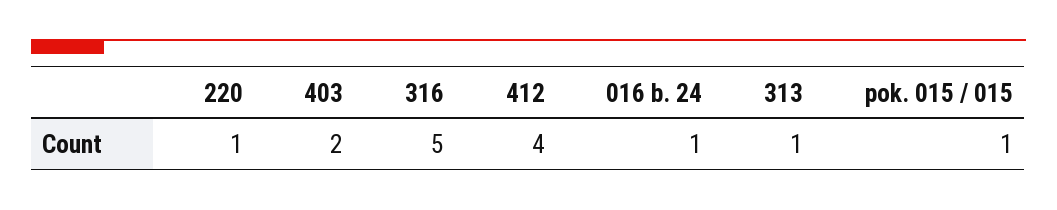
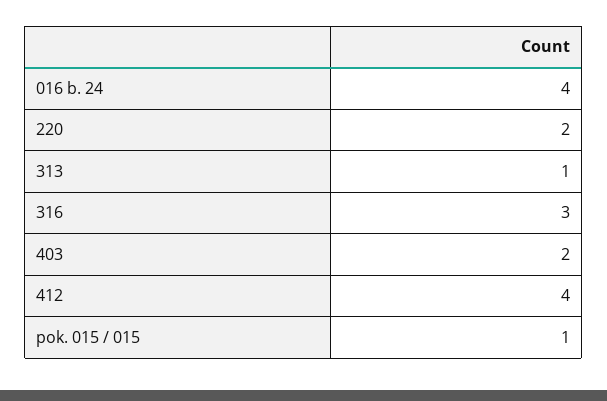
  {
-   "220": 1,
+   "220": 2,
    "403": 2,
-   "316": 5,
+   "316": 3,
    "412": 4,
-   "016 b. 24": 1,
+   "016 b. 24": 4,
    "313": 1,
    "pok. 015 / 015": 1
  }

